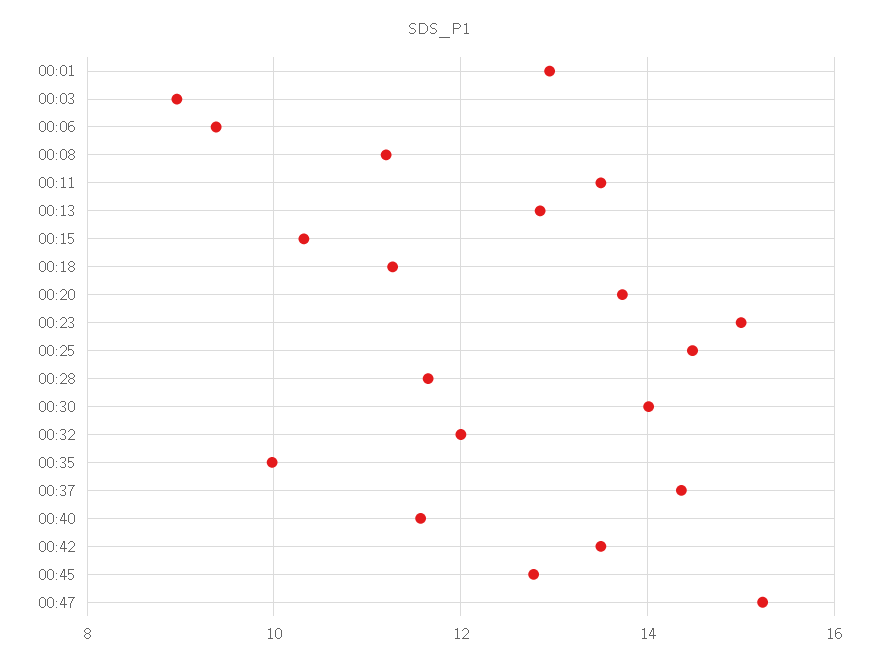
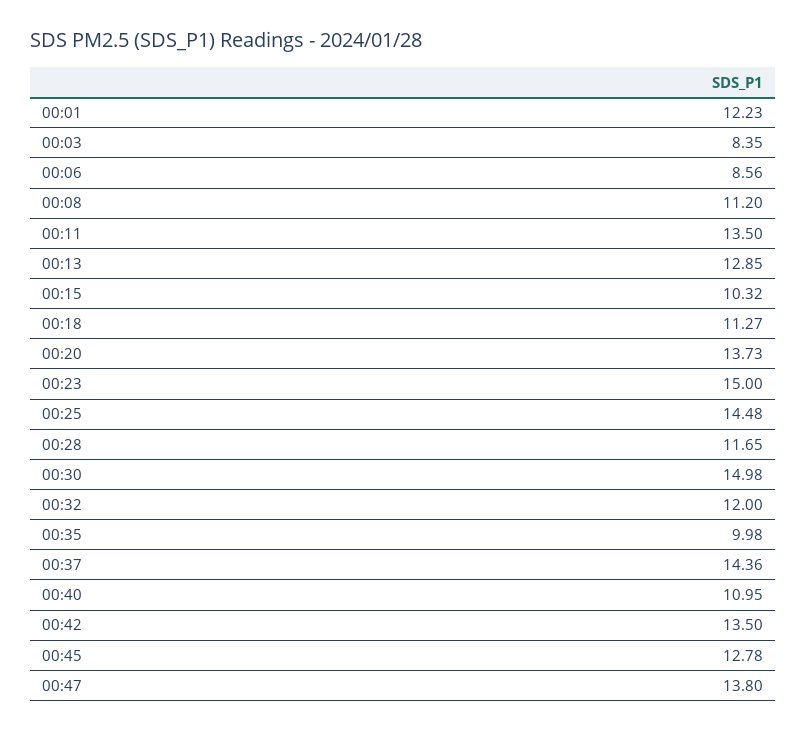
  {
-   "00:01": 13,
+   "00:01": 12.23,
-   "00:03": 9,
+   "00:03": 8.35,
-   "00:06": 9.4,
+   "00:06": 8.56,
    "00:08": 11.2,
    "00:11": 13.5,
    "00:13": 12.85,
    "00:15": 10.32,
    "00:18": 11.27,
    "00:20": 13.73,
    "00:23": 15,
    "00:25": 14.48,
    "00:28": 11.65,
-   "00:30": 14,
+   "00:30": 14.98,
    "00:32": 12,
    "00:35": 9.98,
    "00:37": 14.36,
-   "00:40": 11.6,
+   "00:40": 10.95,
    "00:42": 13.5,
    "00:45": 12.78,
-   "00:47": 15.2
+   "00:47": 13.8
  }

